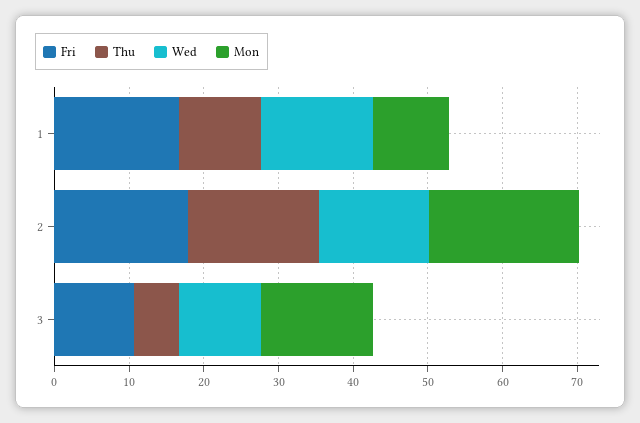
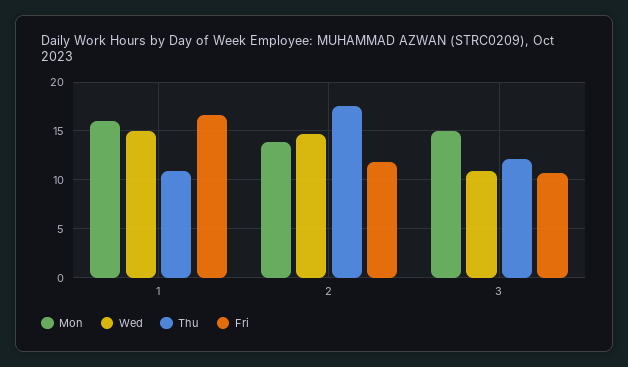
  {
    "Fri": {
      "1": 17,
-     "2": 18,
+     "2": 12,
      "3": 11
    },
    "Thu": {
      "1": 11,
      "2": 18,
-     "3": 6
+     "3": 12
    },
    "Wed": {
      "1": 15,
      "2": 15,
      "3": 11
    },
    "Mon": {
-     "1": 10,
+     "1": 16,
-     "2": 20,
+     "2": 14,
      "3": 15
    }
  }

